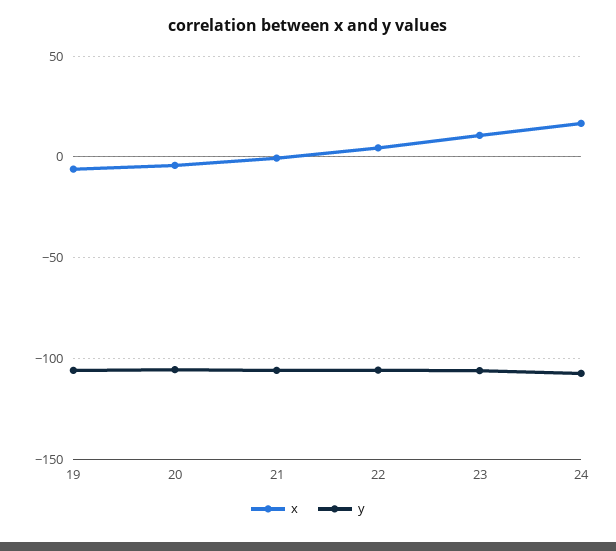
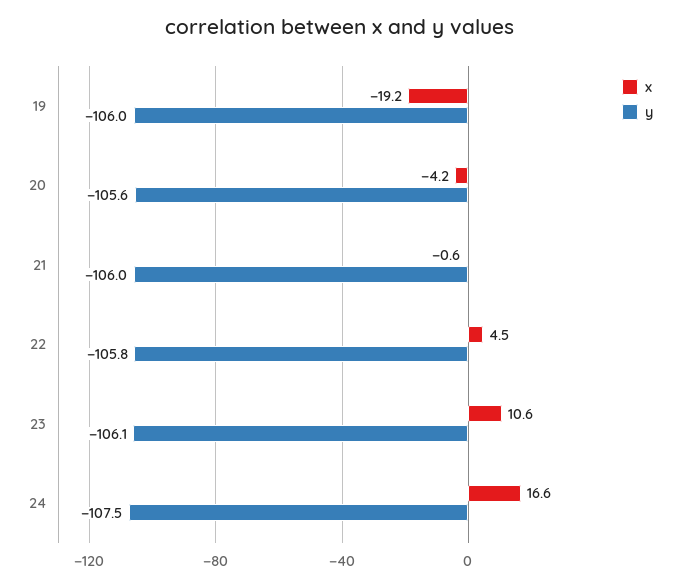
  {
    "x": {
-     "19": -5,
+     "19": -19.2,
      "20": -4.2,
      "21": -0.6,
      "22": 4.5,
      "23": 10.6,
      "24": 16.6
    },
    "y": {
      "19": -106,
      "20": -105.6,
      "21": -106,
      "22": -105.8,
      "23": -106.1,
      "24": -107.5
    }
  }

